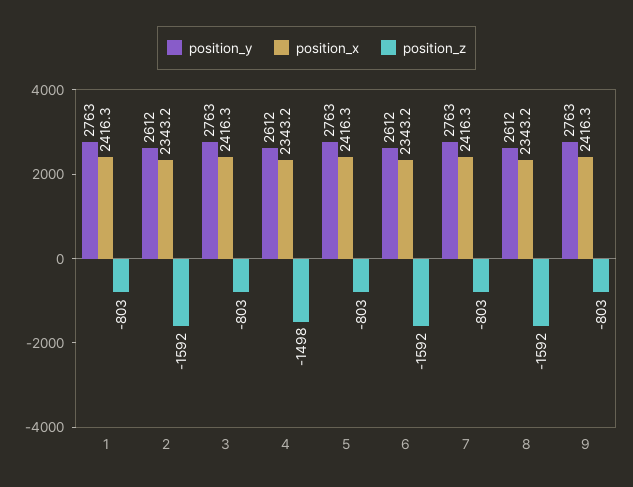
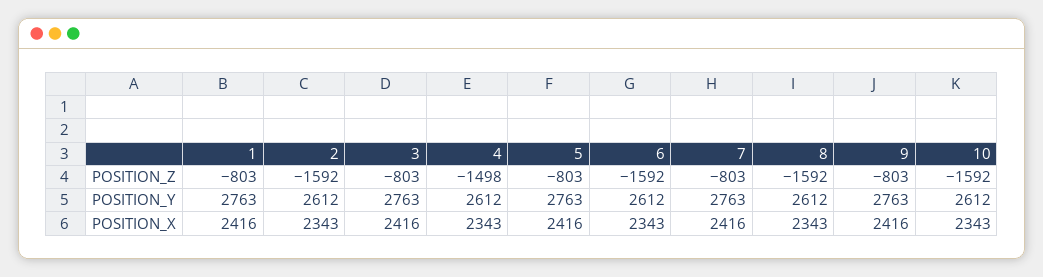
  {
    "position_y": {
      "1": 2763,
      "2": 2612,
      "3": 2763,
      "4": 2612,
      "5": 2763,
      "6": 2612,
      "7": 2763,
      "8": 2612,
-     "9": 2763
+     "9": 2763,
+     "10": 2612
    },
    "position_x": {
      "1": 2416.3,
      "2": 2343.2,
      "3": 2416.3,
      "4": 2343.2,
      "5": 2416.3,
      "6": 2343.2,
      "7": 2416.3,
      "8": 2343.2,
-     "9": 2416.3
+     "9": 2416.3,
+     "10": 2343
    },
    "position_z": {
      "1": -803,
      "2": -1592,
      "3": -803,
      "4": -1498,
      "5": -803,
      "6": -1592,
      "7": -803,
      "8": -1592,
-     "9": -803
+     "9": -803,
+     "10": -1592
    }
  }

